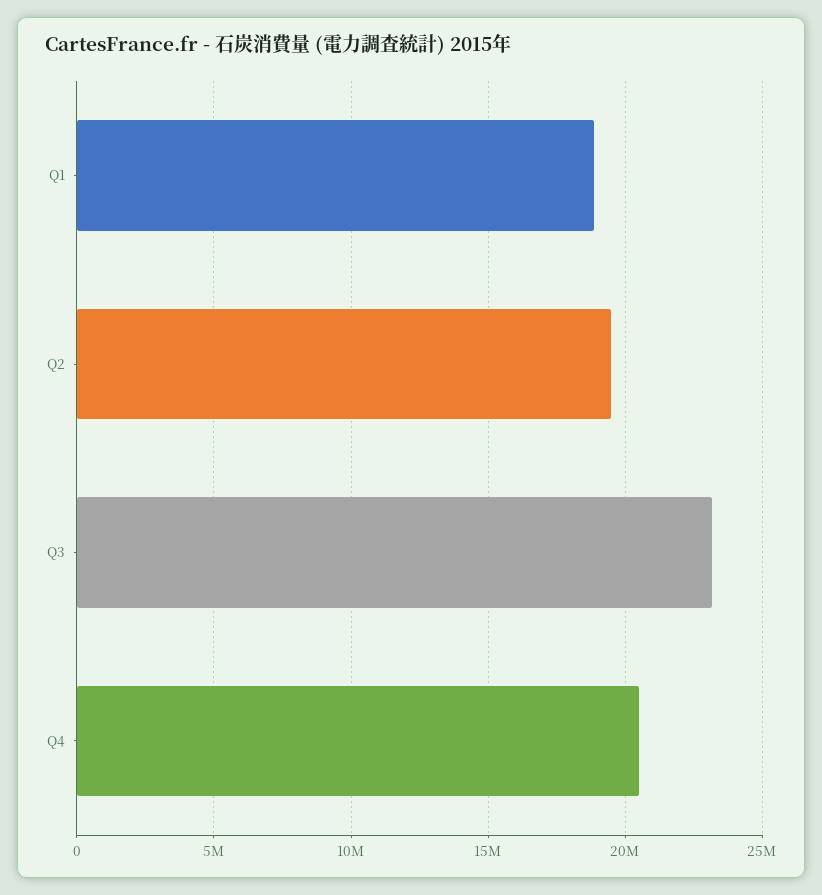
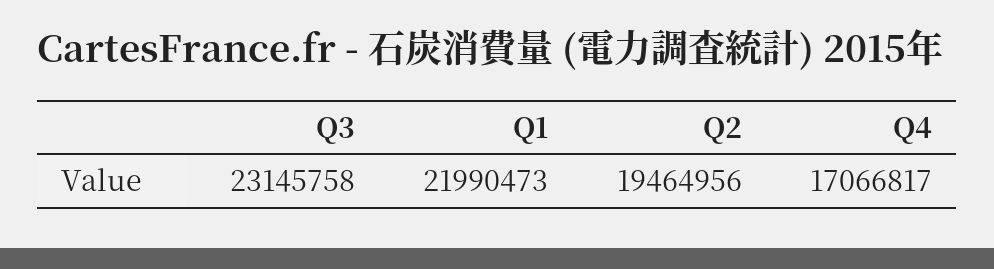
  {
-   "Q1": 19000000,
+   "Q1": 21990473,
    "Q2": 19464956,
    "Q3": 23145758,
-   "Q4": 20500000
+   "Q4": 17066817
  }

